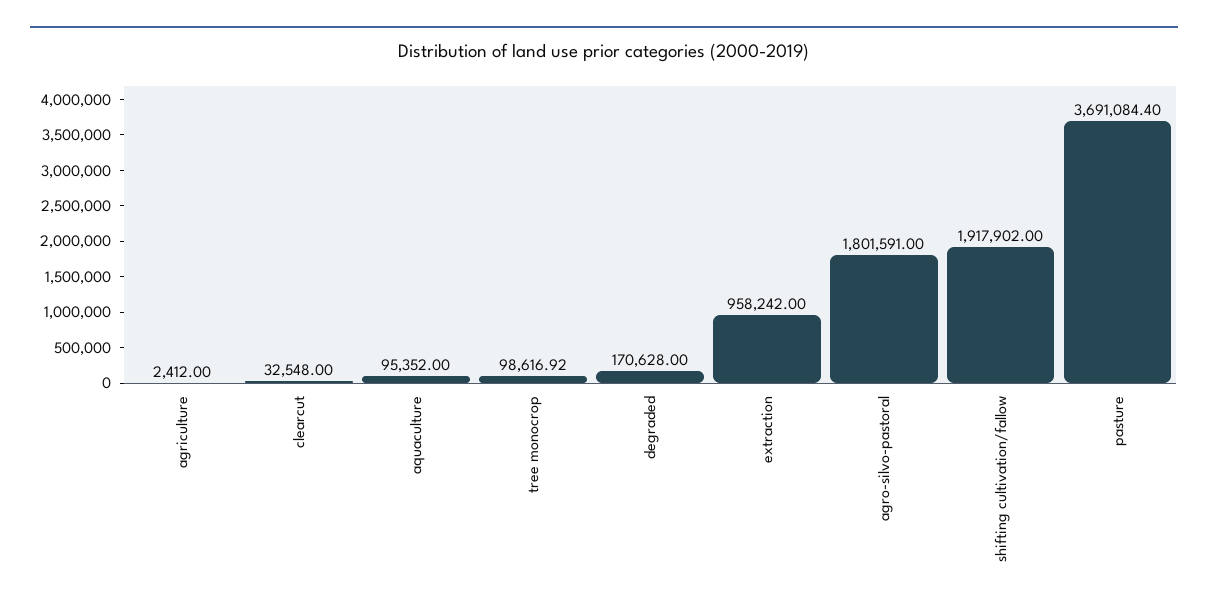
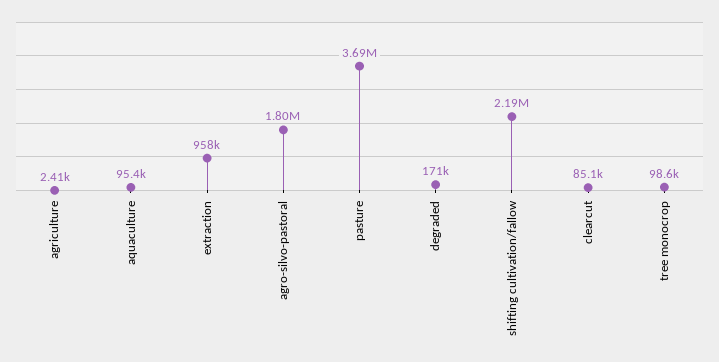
  {
    "agriculture": 2412,
-   "clearcut": 32548,
+   "clearcut": 85100,
    "aquaculture": 95352,
    "tree monocrop": 98616.92,
    "degraded": 170628,
    "extraction": 958242,
    "agro-silvo-pastoral": 1801591,
-   "shifting cultivation/fallow": 1917902,
+   "shifting cultivation/fallow": 2190000,
    "pasture": 3691084.4
  }

